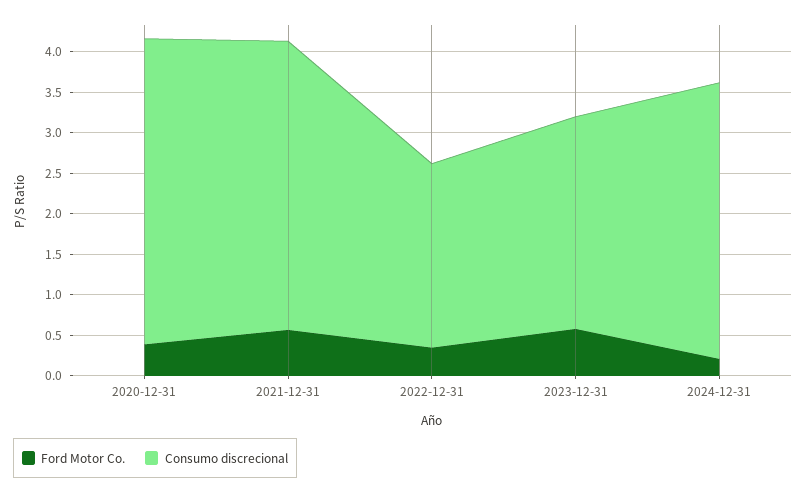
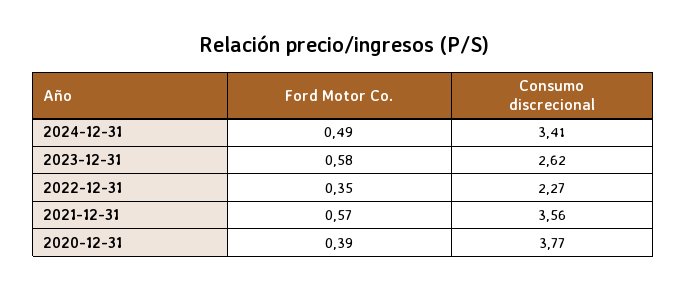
  {
    "Ford Motor Co.": {
      "2020-12-31": 0.39,
      "2021-12-31": 0.57,
      "2022-12-31": 0.35,
      "2023-12-31": 0.58,
-     "2024-12-31": 0.2
+     "2024-12-31": 0.49
    },
    "Consumo discrecional": {
      "2020-12-31": 3.77,
      "2021-12-31": 3.56,
      "2022-12-31": 2.27,
      "2023-12-31": 2.62,
      "2024-12-31": 3.41
    }
  }

